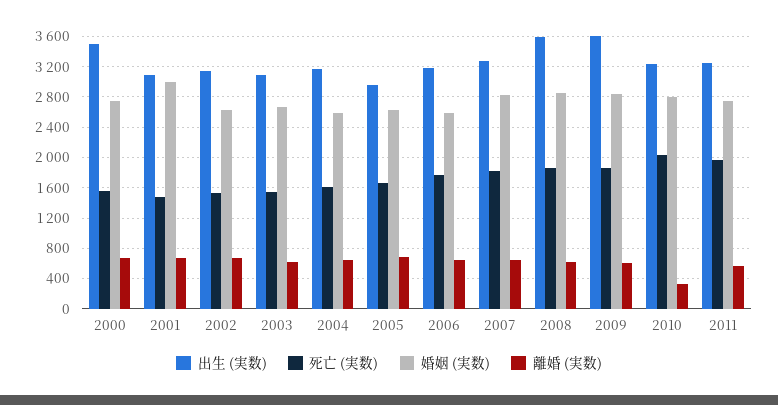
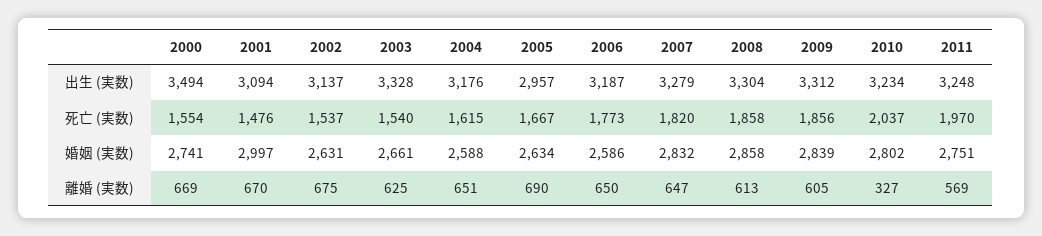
  {
    "出生 (実数)": {
      "2000": 3494,
      "2001": 3094,
      "2002": 3137,
-     "2003": 3100,
+     "2003": 3328,
      "2004": 3176,
      "2005": 2957,
      "2006": 3187,
      "2007": 3279,
-     "2008": 3600,
+     "2008": 3304,
-     "2009": 3600,
+     "2009": 3312,
      "2010": 3234,
      "2011": 3248
    },
    "死亡 (実数)": {
      "2000": 1554,
      "2001": 1476,
      "2002": 1537,
      "2003": 1540,
      "2004": 1615,
      "2005": 1667,
      "2006": 1773,
      "2007": 1820,
      "2008": 1858,
      "2009": 1856,
      "2010": 2037,
      "2011": 1970
    },
    "婚姻 (実数)": {
      "2000": 2741,
      "2001": 2997,
      "2002": 2631,
      "2003": 2661,
      "2004": 2588,
      "2005": 2634,
      "2006": 2586,
      "2007": 2832,
      "2008": 2858,
      "2009": 2839,
      "2010": 2802,
      "2011": 2751
    },
    "離婚 (実数)": {
      "2000": 669,
      "2001": 670,
      "2002": 675,
      "2003": 625,
      "2004": 651,
      "2005": 690,
      "2006": 650,
      "2007": 647,
      "2008": 613,
      "2009": 605,
      "2010": 327,
      "2011": 569
    }
  }

